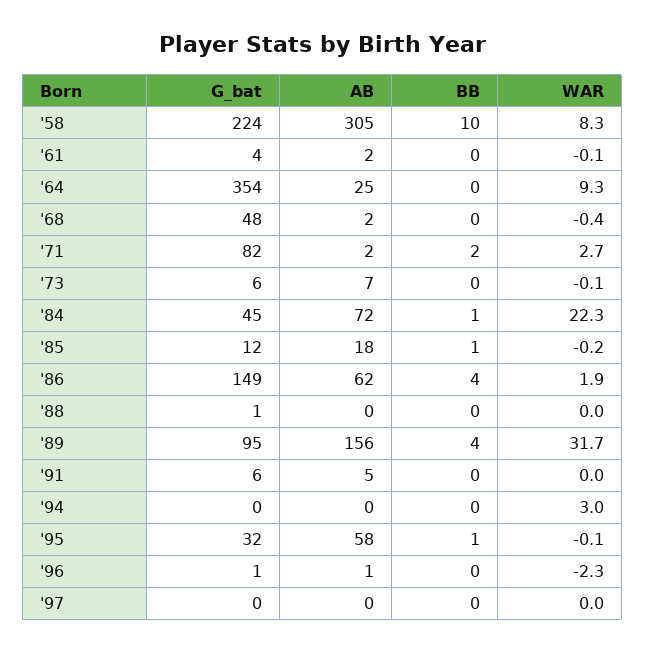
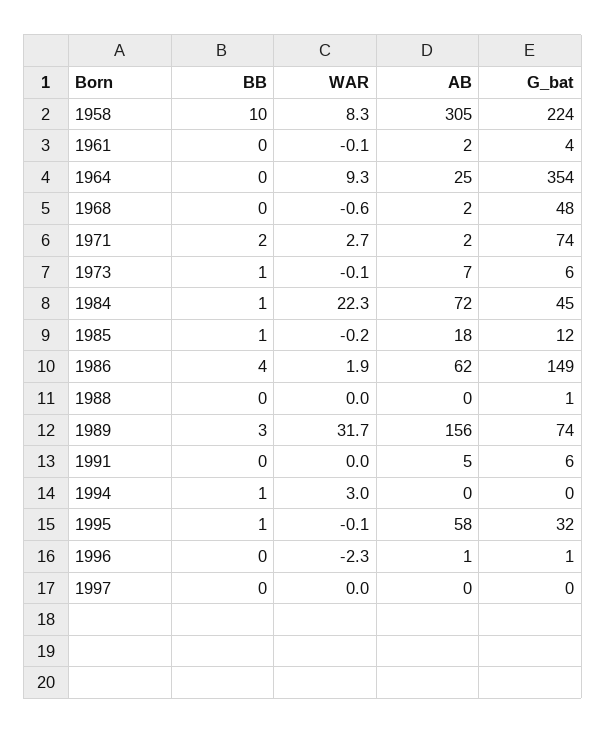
  {
    "G_bat": {
      "'58": 224,
      "'61": 4,
      "'64": 354,
      "'68": 48,
-     "'71": 82,
+     "'71": 74,
      "'73": 6,
      "'84": 45,
      "'85": 12,
      "'86": 149,
      "'88": 1,
-     "'89": 95,
+     "'89": 74,
      "'91": 6,
      "'94": 0,
      "'95": 32,
      "'96": 1,
      "'97": 0
    },
    "AB": {
      "'58": 305,
      "'61": 2,
      "'64": 25,
      "'68": 2,
      "'71": 2,
      "'73": 7,
      "'84": 72,
      "'85": 18,
      "'86": 62,
      "'88": 0,
      "'89": 156,
      "'91": 5,
      "'94": 0,
      "'95": 58,
      "'96": 1,
      "'97": 0
    },
    "BB": {
      "'58": 10,
      "'61": 0,
      "'64": 0,
      "'68": 0,
      "'71": 2,
-     "'73": 0,
+     "'73": 1,
      "'84": 1,
      "'85": 1,
      "'86": 4,
      "'88": 0,
-     "'89": 4,
+     "'89": 3,
      "'91": 0,
-     "'94": 0,
+     "'94": 1,
      "'95": 1,
      "'96": 0,
      "'97": 0
    },
    "WAR": {
      "'58": 8.3,
      "'61": -0.1,
      "'64": 9.3,
-     "'68": -0.4,
+     "'68": -0.6,
      "'71": 2.7,
      "'73": -0.1,
      "'84": 22.3,
      "'85": -0.2,
      "'86": 1.9,
      "'88": 0,
      "'89": 31.7,
      "'91": 0,
      "'94": 3,
      "'95": -0.1,
      "'96": -2.3,
      "'97": 0
    }
  }

